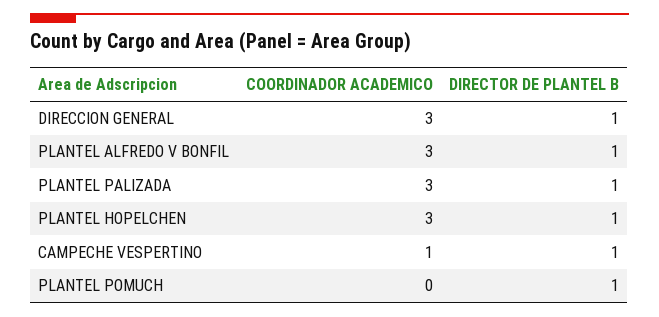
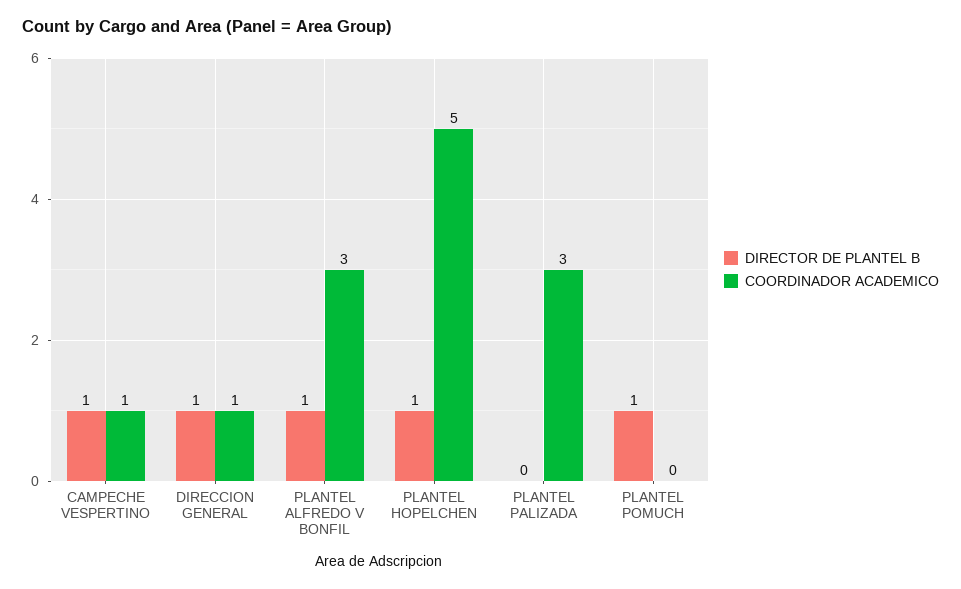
  {
    "COORDINADOR ACADEMICO": {
-     "DIRECCION GENERAL": 3,
+     "DIRECCION GENERAL": 1,
      "PLANTEL ALFREDO V BONFIL": 3,
      "PLANTEL PALIZADA": 3,
-     "PLANTEL HOPELCHEN": 3,
+     "PLANTEL HOPELCHEN": 5,
      "CAMPECHE VESPERTINO": 1,
      "PLANTEL POMUCH": 0
    },
    "DIRECTOR DE PLANTEL B": {
      "DIRECCION GENERAL": 1,
      "PLANTEL ALFREDO V BONFIL": 1,
-     "PLANTEL PALIZADA": 1,
+     "PLANTEL PALIZADA": 0,
      "PLANTEL HOPELCHEN": 1,
      "CAMPECHE VESPERTINO": 1,
      "PLANTEL POMUCH": 1
    }
  }

